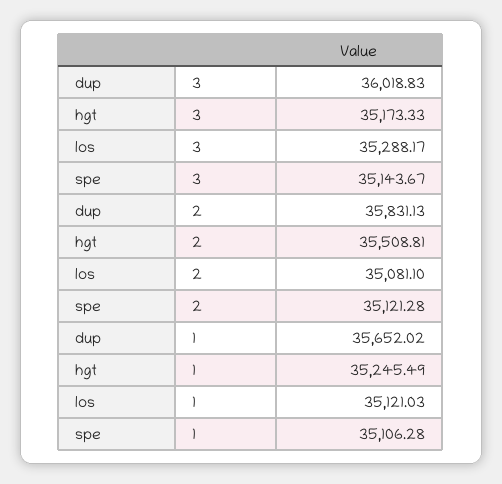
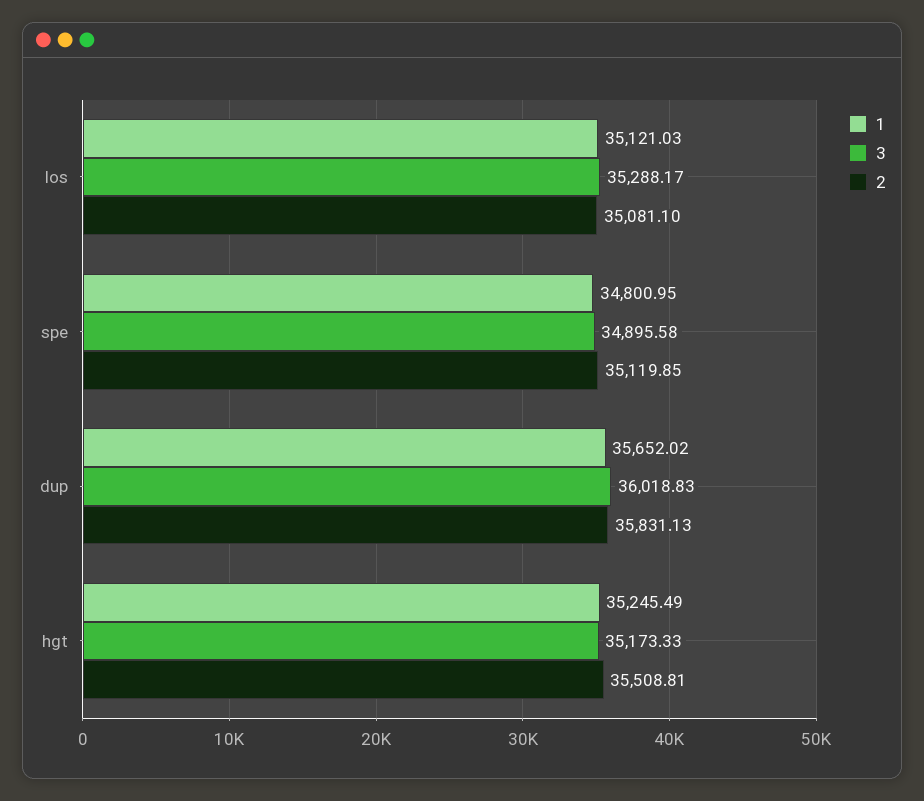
  {
    "3": {
      "dup": 36018.83,
      "hgt": 35173.33,
      "los": 35288.17,
-     "spe": 35143.67
+     "spe": 34895.58
    },
    "2": {
      "dup": 35831.13,
      "hgt": 35508.81,
      "los": 35081.1,
-     "spe": 35121.28
+     "spe": 35119.85
    },
    "1": {
      "dup": 35652.02,
      "hgt": 35245.49,
      "los": 35121.03,
-     "spe": 35106.28
+     "spe": 34800.95
    }
  }

